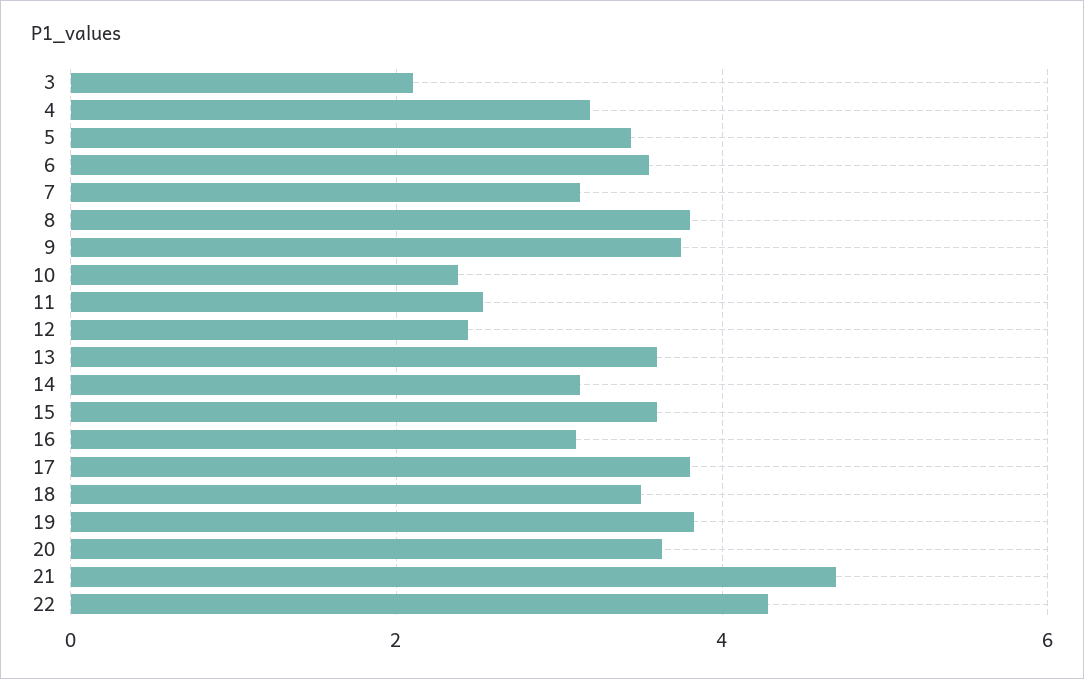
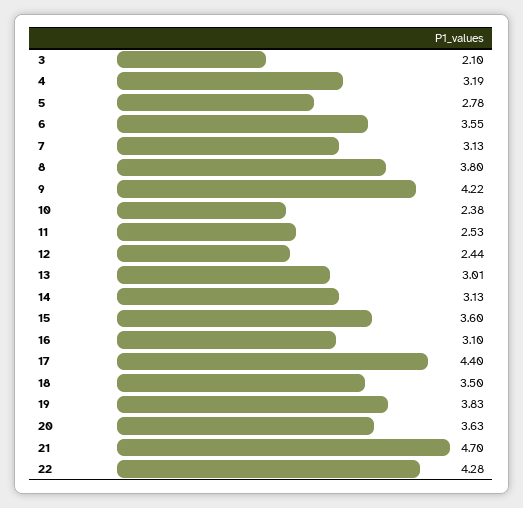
  {
    "3": 2.1,
    "4": 3.19,
-   "5": 3.4,
+   "5": 2.78,
    "6": 3.55,
    "7": 3.13,
    "8": 3.8,
-   "9": 3.8,
+   "9": 4.22,
    "10": 2.38,
    "11": 2.53,
    "12": 2.44,
-   "13": 3.6,
+   "13": 3.01,
    "14": 3.13,
    "15": 3.6,
    "16": 3.1,
-   "17": 3.8,
+   "17": 4.4,
    "18": 3.5,
    "19": 3.83,
    "20": 3.63,
    "21": 4.7,
    "22": 4.28
  }

